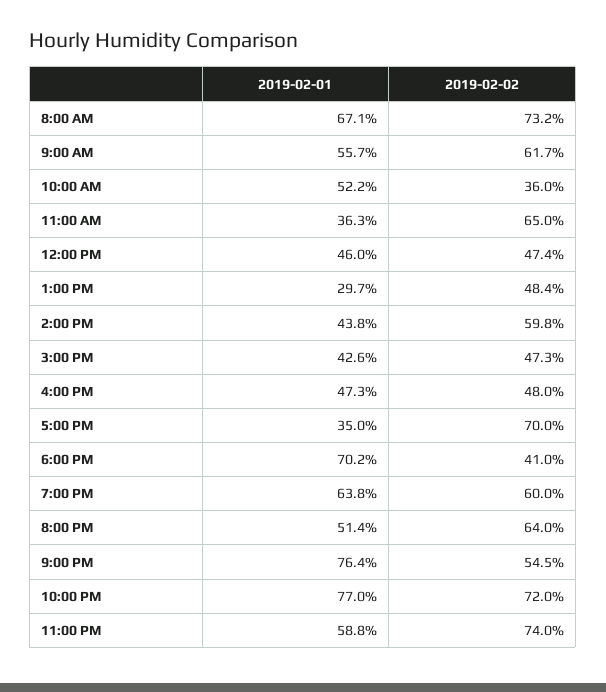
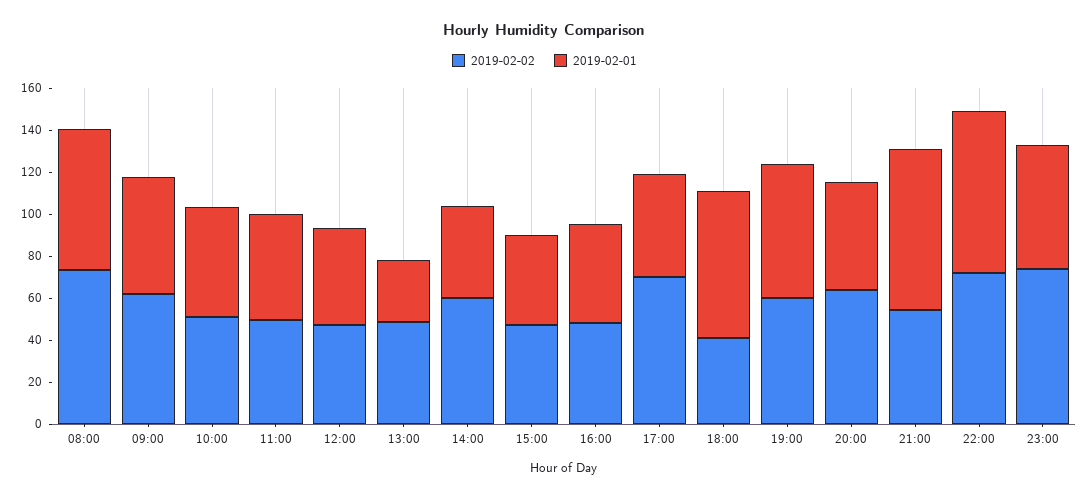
  {
    "2019-02-01": {
      "8:00 AM": 67.1,
      "9:00 AM": 55.7,
      "10:00 AM": 52.2,
-     "11:00 AM": 36.3,
+     "11:00 AM": 50,
      "12:00 PM": 46,
      "1:00 PM": 29.7,
      "2:00 PM": 43.8,
      "3:00 PM": 42.6,
      "4:00 PM": 47.3,
-     "5:00 PM": 35,
+     "5:00 PM": 50,
      "6:00 PM": 70.2,
      "7:00 PM": 63.8,
      "8:00 PM": 51.4,
      "9:00 PM": 76.4,
      "10:00 PM": 77,
      "11:00 PM": 58.8
    },
    "2019-02-02": {
      "8:00 AM": 73.2,
      "9:00 AM": 61.7,
-     "10:00 AM": 36,
+     "10:00 AM": 50,
-     "11:00 AM": 65,
+     "11:00 AM": 50,
      "12:00 PM": 47.4,
      "1:00 PM": 48.4,
      "2:00 PM": 59.8,
      "3:00 PM": 47.3,
      "4:00 PM": 48,
      "5:00 PM": 70,
      "6:00 PM": 41,
      "7:00 PM": 60,
      "8:00 PM": 64,
      "9:00 PM": 54.5,
      "10:00 PM": 72,
      "11:00 PM": 74
    }
  }

